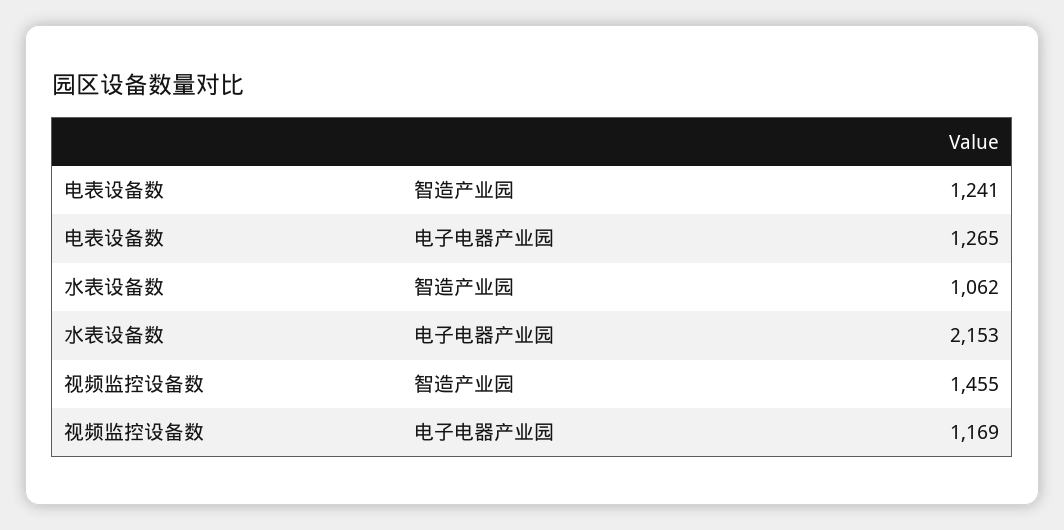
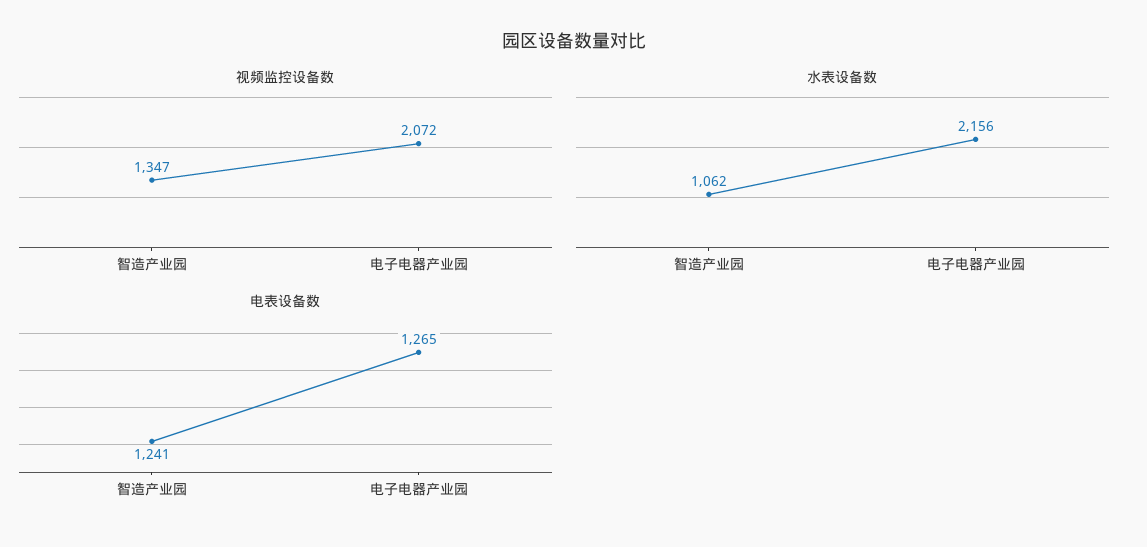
  {
    "电表设备数": {
      "智造产业园": 1241,
      "电子电器产业园": 1265
    },
    "水表设备数": {
      "智造产业园": 1062,
-     "电子电器产业园": 2153
+     "电子电器产业园": 2156
    },
    "视频监控设备数": {
-     "智造产业园": 1455,
+     "智造产业园": 1347,
-     "电子电器产业园": 1169
+     "电子电器产业园": 2072
    }
  }

